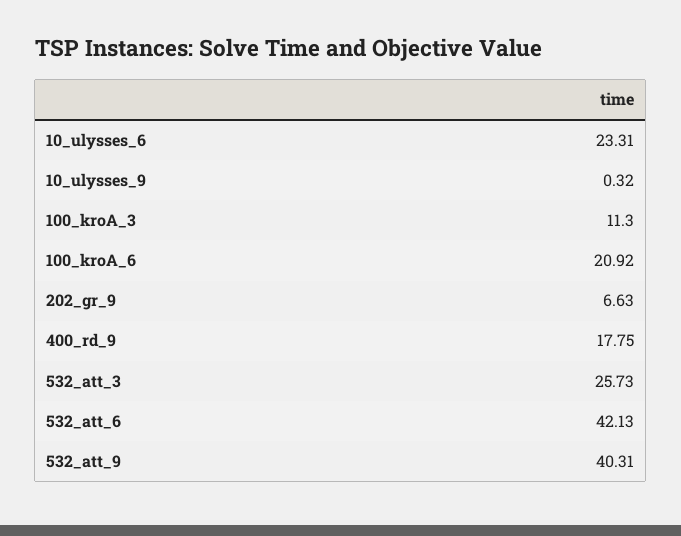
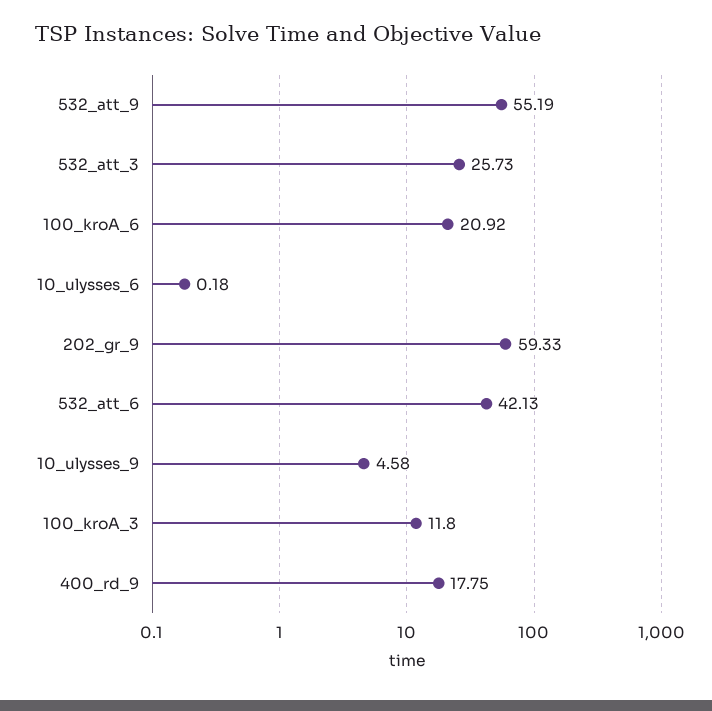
  {
-   "10_ulysses_6": 23.31,
+   "10_ulysses_6": 0.18,
-   "10_ulysses_9": 0.32,
+   "10_ulysses_9": 4.58,
-   "100_kroA_3": 11.3,
+   "100_kroA_3": 11.8,
    "100_kroA_6": 20.92,
-   "202_gr_9": 6.63,
+   "202_gr_9": 59.33,
    "400_rd_9": 17.75,
    "532_att_3": 25.73,
    "532_att_6": 42.13,
-   "532_att_9": 40.31
+   "532_att_9": 55.19
  }

